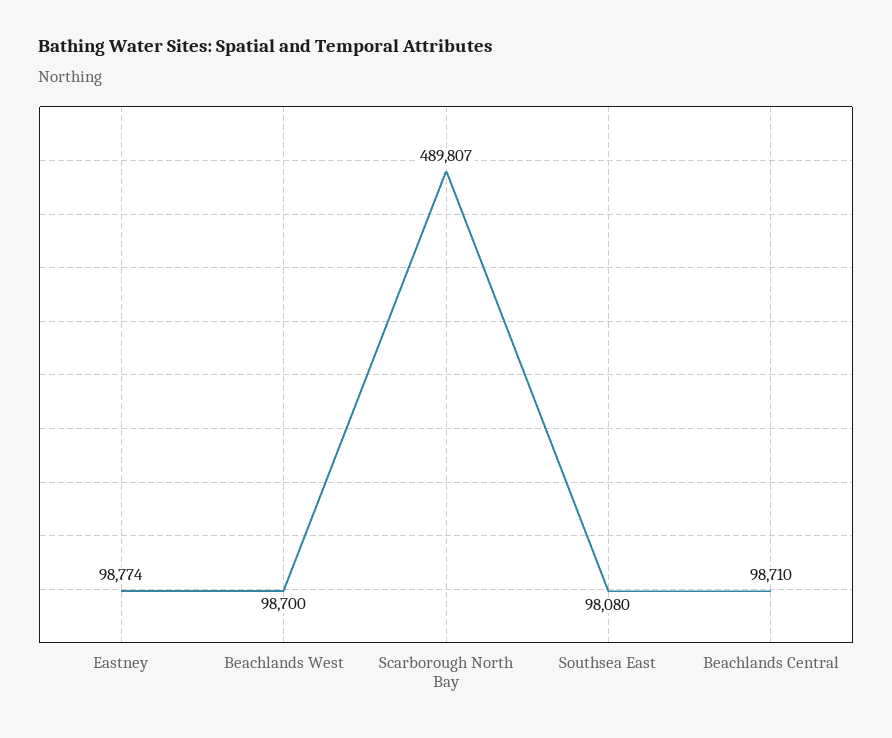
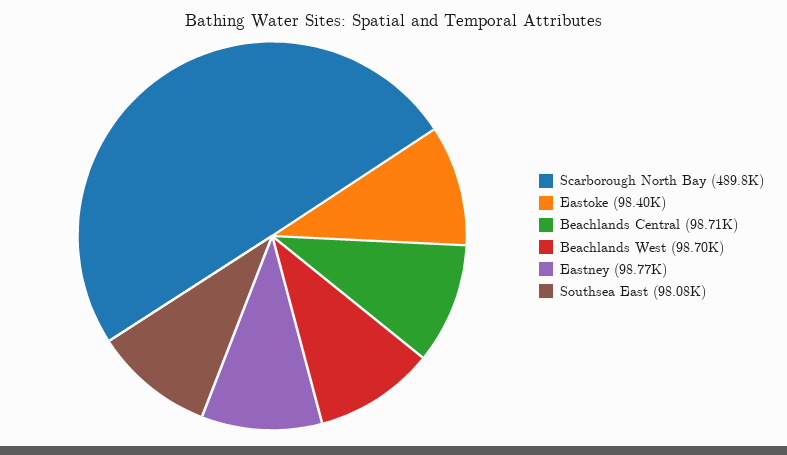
  {
    "Eastney": 98774,
    "Beachlands West": 98700,
    "Scarborough North Bay": 489807,
    "Southsea East": 98080,
-   "Beachlands Central": 98710
+   "Beachlands Central": 98710,
+   "Eastoke": 98400
  }

